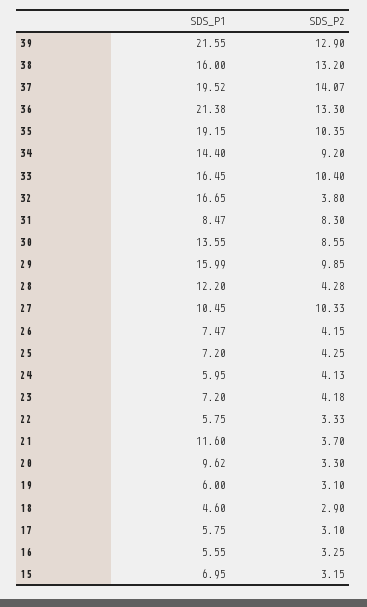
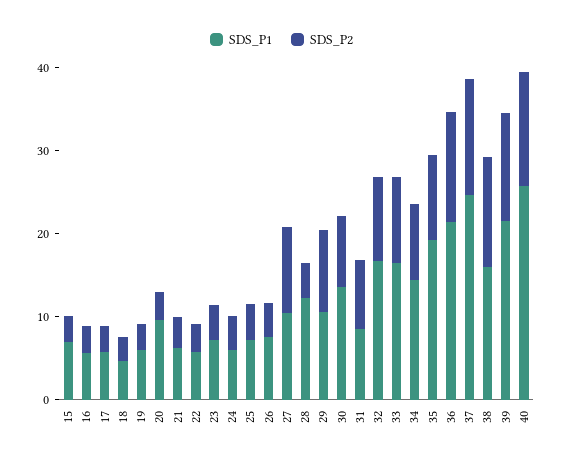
  {
    "SDS_P1": {
      "39": 21.55,
      "38": 16,
-     "37": 19.52,
+     "37": 24,
      "36": 21.38,
      "35": 19.15,
      "34": 14.4,
      "33": 16.45,
      "32": 16.65,
      "31": 8.47,
      "30": 13.55,
-     "29": 15.99,
+     "29": 10,
      "28": 12.2,
      "27": 10.45,
      "26": 7.47,
      "25": 7.2,
      "24": 5.95,
      "23": 7.2,
      "22": 5.75,
-     "21": 11.6,
+     "21": 6,
      "20": 9.62,
      "19": 6,
      "18": 4.6,
      "17": 5.75,
      "16": 5.55,
-     "15": 6.95
+     "15": 6.95,
+     "40": 26
    },
    "SDS_P2": {
      "39": 12.9,
      "38": 13.2,
      "37": 14.07,
      "36": 13.3,
      "35": 10.35,
      "34": 9.2,
      "33": 10.4,
-     "32": 3.8,
+     "32": 10,
      "31": 8.3,
      "30": 8.55,
      "29": 9.85,
      "28": 4.28,
      "27": 10.33,
      "26": 4.15,
      "25": 4.25,
      "24": 4.13,
      "23": 4.18,
      "22": 3.33,
      "21": 3.7,
      "20": 3.3,
      "19": 3.1,
      "18": 2.9,
      "17": 3.1,
      "16": 3.25,
-     "15": 3.15
+     "15": 3.15,
+     "40": 14
    }
  }

